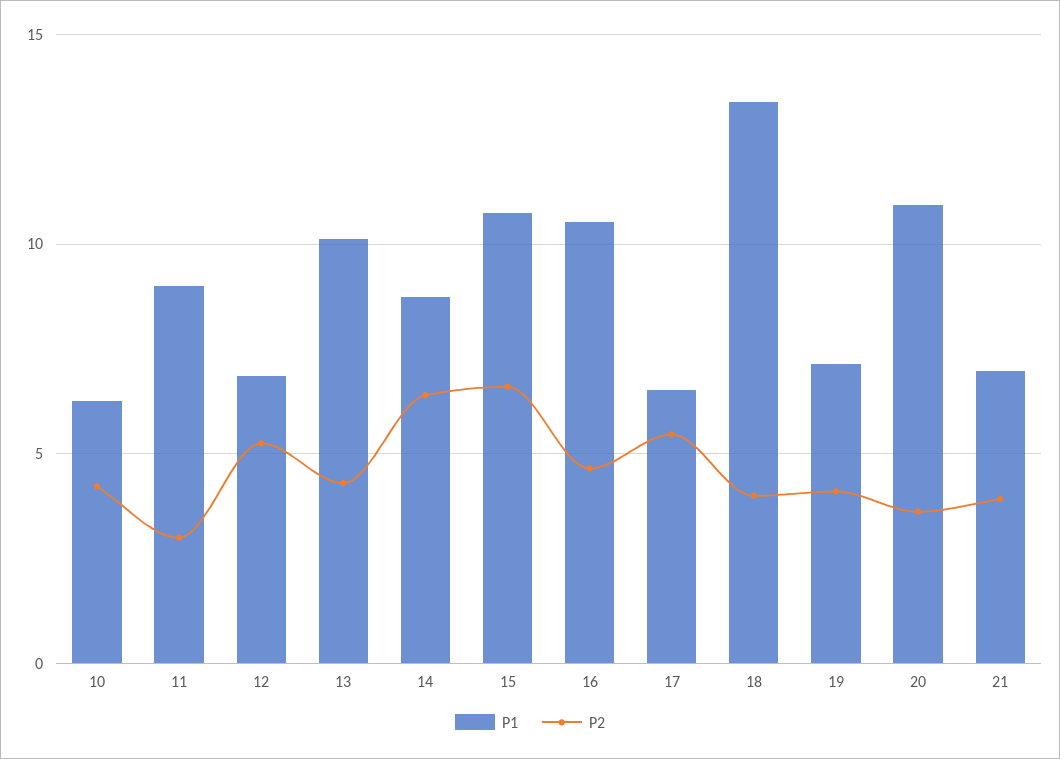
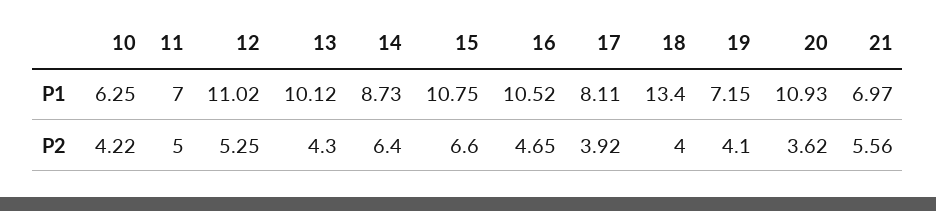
  {
    "P1": {
      "10": 6.25,
-     "11": 9,
+     "11": 7,
-     "12": 7,
+     "12": 11.02,
      "13": 10.12,
      "14": 8.73,
      "15": 10.75,
      "16": 10.52,
-     "17": 6.5,
+     "17": 8.11,
      "18": 13.4,
      "19": 7.15,
      "20": 10.93,
      "21": 6.97
    },
    "P2": {
      "10": 4.22,
-     "11": 3,
+     "11": 5,
      "12": 5.25,
      "13": 4.3,
      "14": 6.4,
      "15": 6.6,
      "16": 4.65,
-     "17": 5.5,
+     "17": 3.92,
      "18": 4,
      "19": 4.1,
      "20": 3.62,
-     "21": 4
+     "21": 5.56
    }
  }

